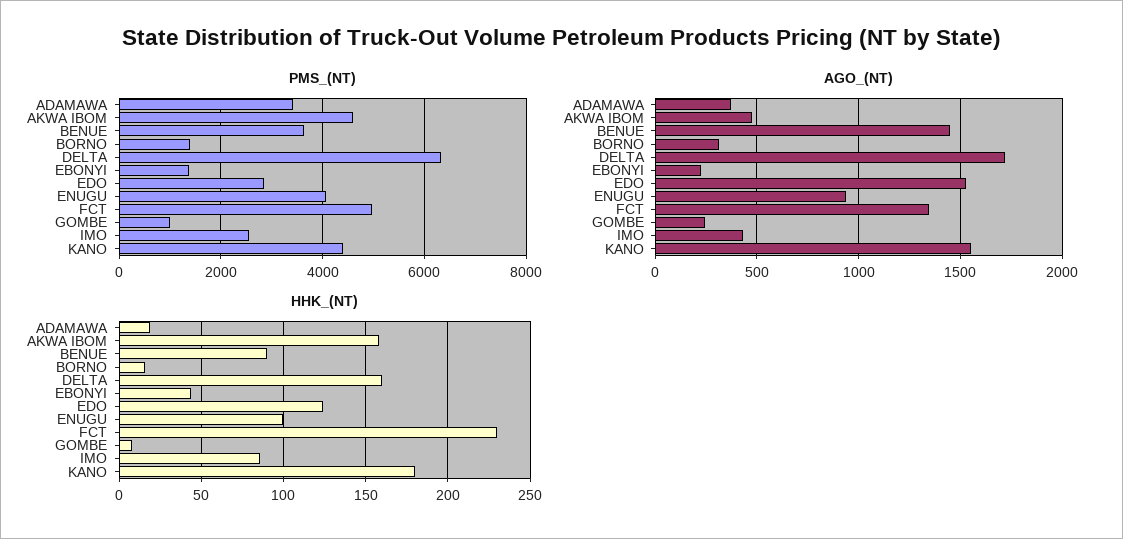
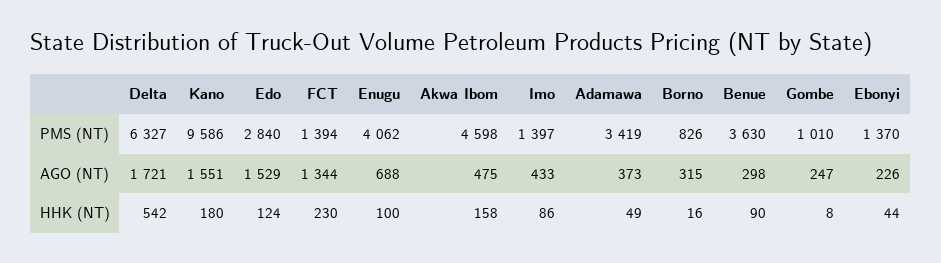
  {
    "PMS_(NT)": {
      "ADAMAWA": 3419,
      "AKWA IBOM": 4598,
      "BENUE": 3630,
-     "BORNO": 1400,
+     "BORNO": 826,
      "DELTA": 6327,
      "EBONYI": 1370,
      "EDO": 2840,
      "ENUGU": 4062,
-     "FCT": 5000,
+     "FCT": 1394,
      "GOMBE": 1010,
-     "IMO": 2600,
+     "IMO": 1397,
-     "KANO": 4400
+     "KANO": 9586
    },
    "AGO_(NT)": {
      "ADAMAWA": 373,
      "AKWA IBOM": 475,
-     "BENUE": 1450,
+     "BENUE": 298,
      "BORNO": 315,
      "DELTA": 1721,
      "EBONYI": 226,
      "EDO": 1529,
-     "ENUGU": 950,
+     "ENUGU": 688,
      "FCT": 1344,
      "GOMBE": 247,
      "IMO": 433,
      "KANO": 1551
    },
    "HHK_(NT)": {
-     "ADAMAWA": 20,
+     "ADAMAWA": 49,
      "AKWA IBOM": 158,
      "BENUE": 90,
      "BORNO": 16,
-     "DELTA": 160,
+     "DELTA": 542,
      "EBONYI": 44,
      "EDO": 124,
      "ENUGU": 100,
      "FCT": 230,
      "GOMBE": 8,
      "IMO": 86,
      "KANO": 180
    }
  }

